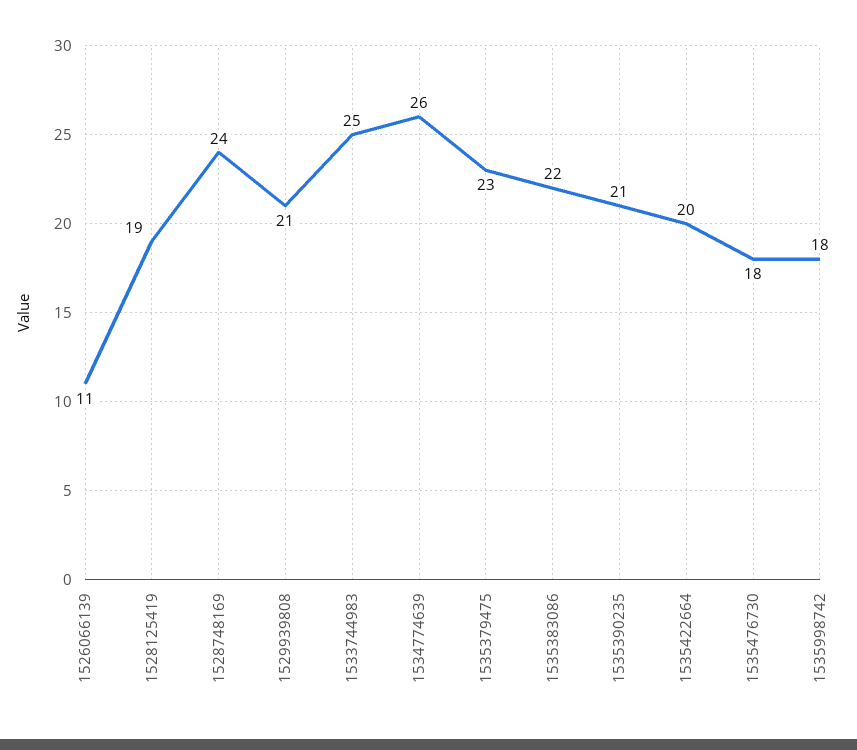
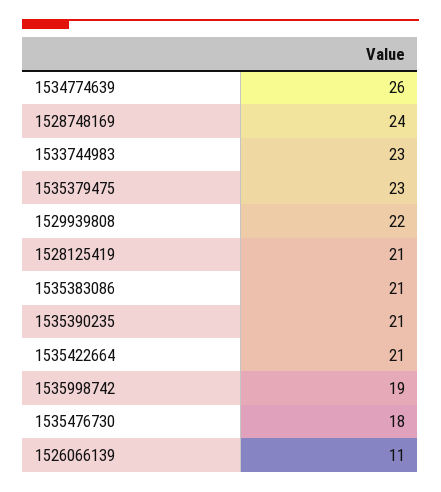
  {
    "1526066139": 11,
-   "1528125419": 19,
+   "1528125419": 21,
    "1528748169": 24,
-   "1529939808": 21,
+   "1529939808": 22,
-   "1533744983": 25,
+   "1533744983": 23,
    "1534774639": 26,
    "1535379475": 23,
-   "1535383086": 22,
+   "1535383086": 21,
    "1535390235": 21,
-   "1535422664": 20,
+   "1535422664": 21,
    "1535476730": 18,
-   "1535998742": 18
+   "1535998742": 19
  }

